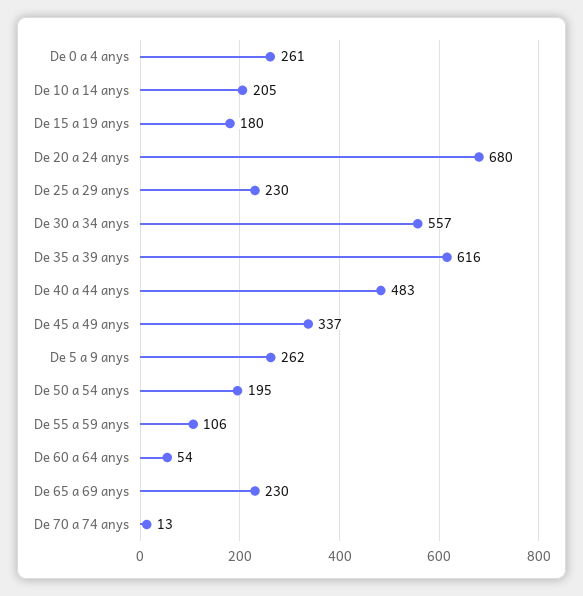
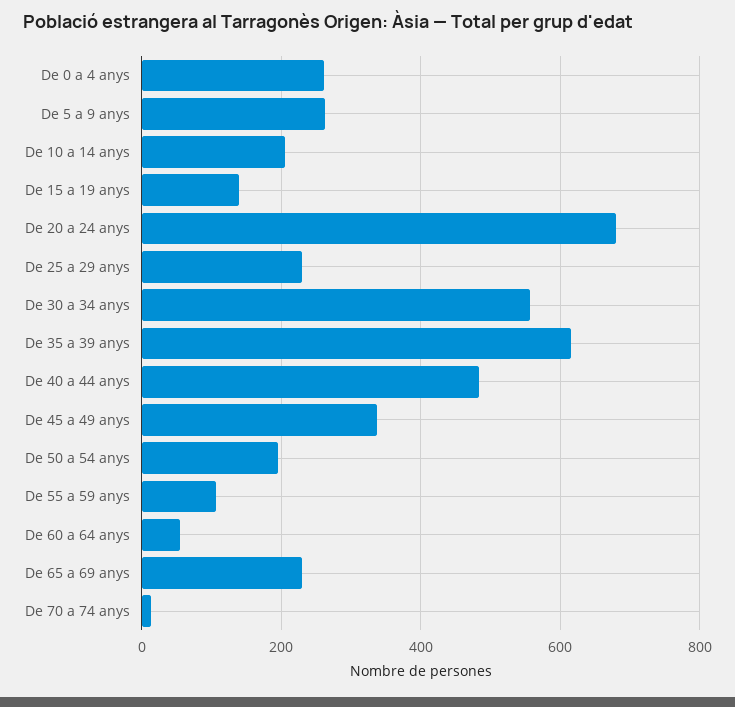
  {
    "De 0 a 4 anys": 261,
    "De 10 a 14 anys": 205,
-   "De 15 a 19 anys": 180,
+   "De 15 a 19 anys": 140,
    "De 20 a 24 anys": 680,
    "De 25 a 29 anys": 230,
    "De 30 a 34 anys": 557,
    "De 35 a 39 anys": 616,
    "De 40 a 44 anys": 483,
    "De 45 a 49 anys": 337,
    "De 5 a 9 anys": 262,
    "De 50 a 54 anys": 195,
    "De 55 a 59 anys": 106,
    "De 60 a 64 anys": 54,
    "De 65 a 69 anys": 230,
    "De 70 a 74 anys": 13
  }

